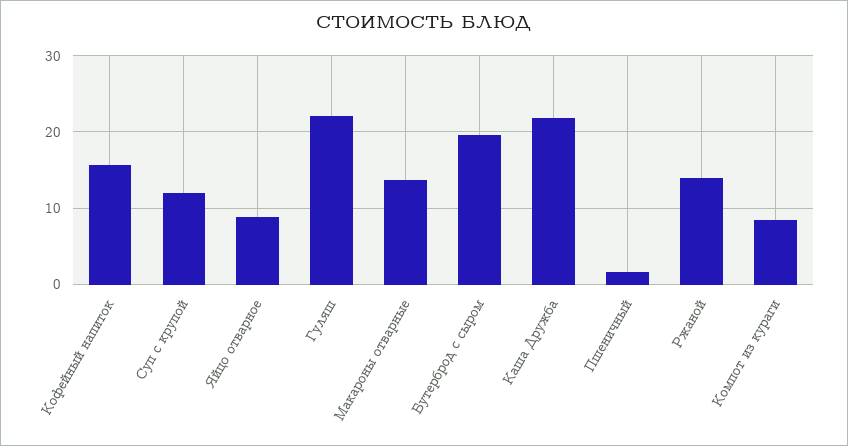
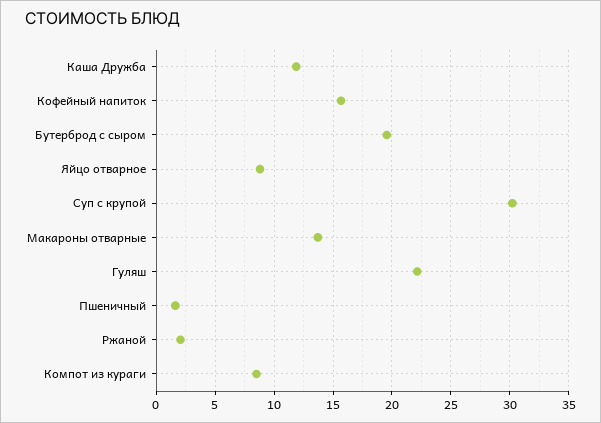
  {
    "Кофейный напиток": 16,
-   "Суп с крупой": 12,
+   "Суп с крупой": 30,
    "Яйцо отварное": 9,
    "Гуляш": 22,
    "Макароны отварные": 14,
    "Бутерброд с сыром": 20,
-   "Каша Дружба": 22,
+   "Каша Дружба": 12,
    "Пшеничный": 2,
-   "Ржаной": 14,
+   "Ржаной": 2,
    "Компот из кураги": 9
  }

